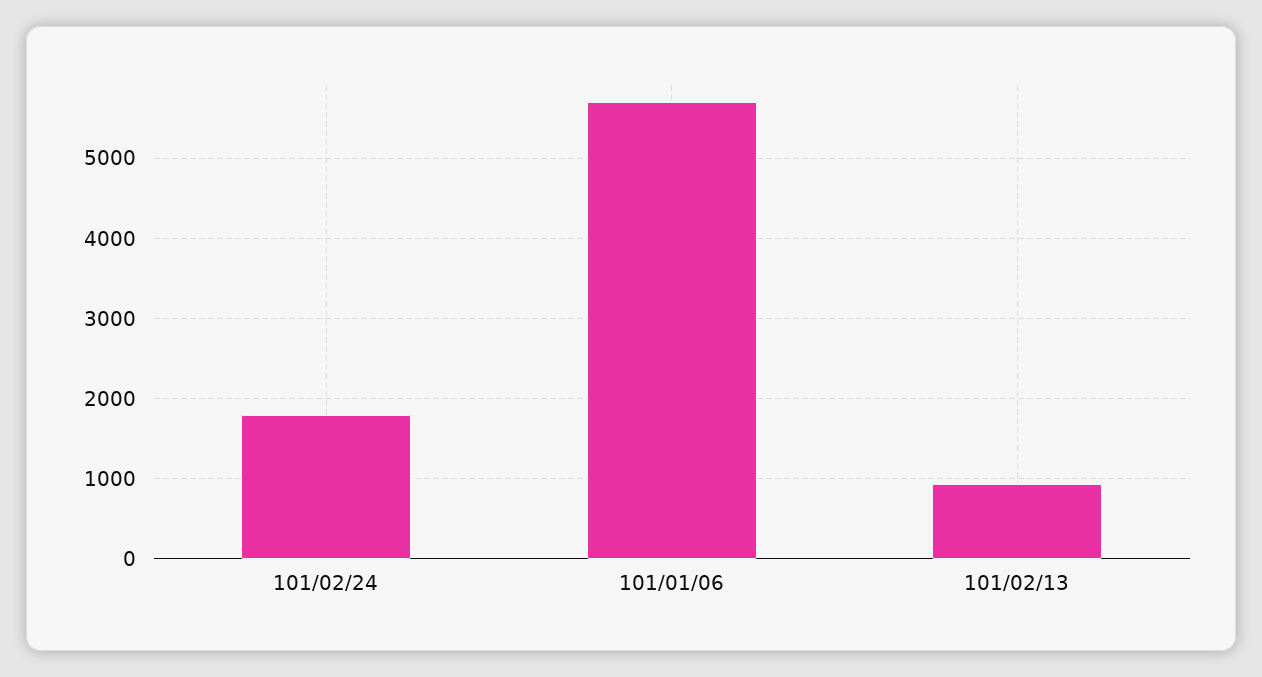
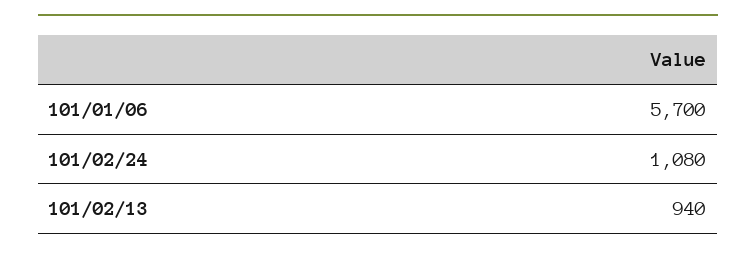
  {
-   "101/02/24": 1800,
+   "101/02/24": 1080,
    "101/01/06": 5700,
    "101/02/13": 940
  }

